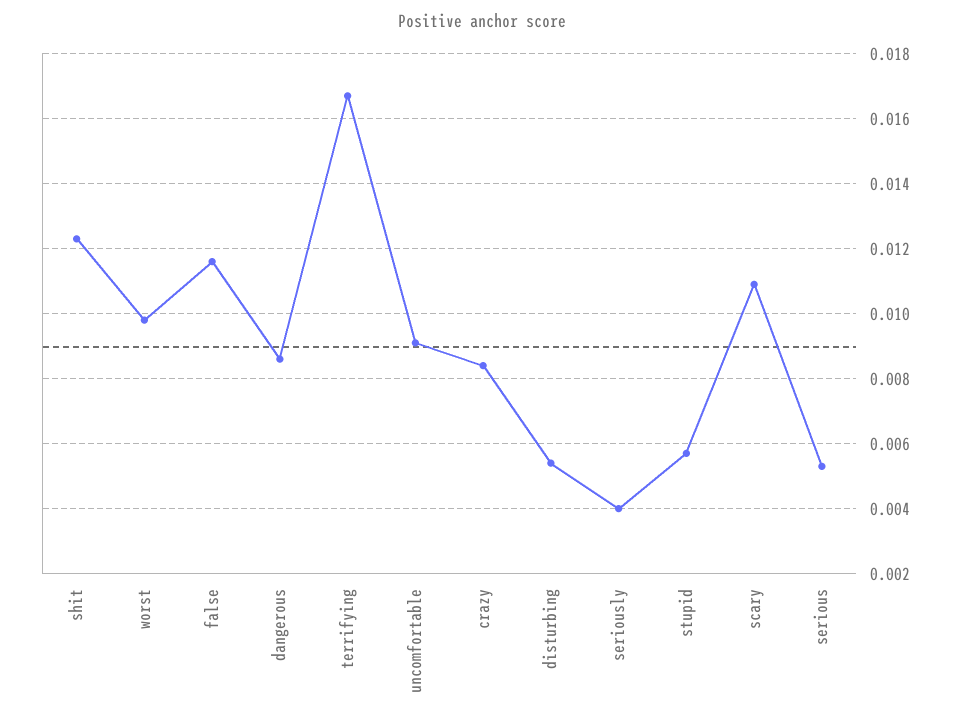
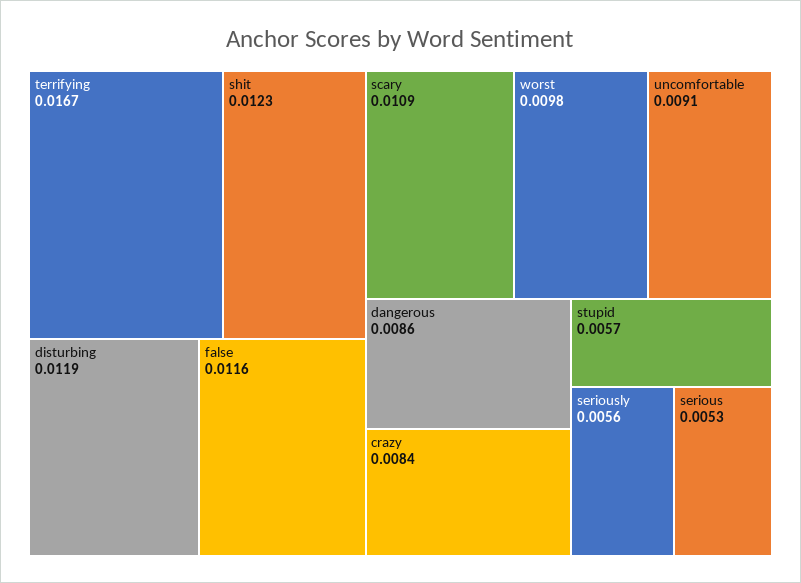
  {
    "shit": 0.0123,
    "worst": 0.0098,
    "false": 0.0116,
    "dangerous": 0.0086,
    "terrifying": 0.0167,
    "uncomfortable": 0.0091,
    "crazy": 0.0084,
-   "disturbing": 0.0055,
+   "disturbing": 0.0119,
-   "seriously": 0.004,
+   "seriously": 0.0056,
    "stupid": 0.0057,
    "scary": 0.0109,
    "serious": 0.0053
  }

